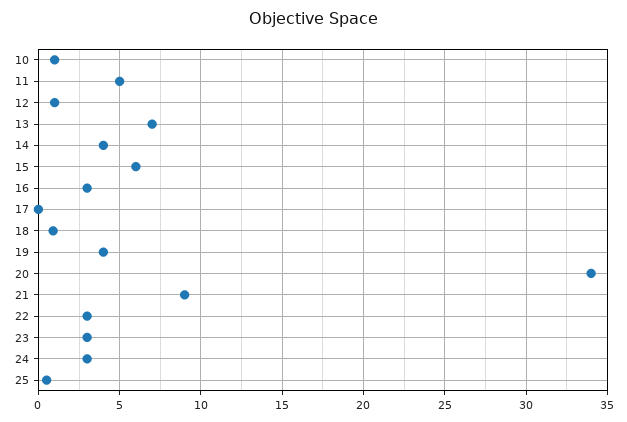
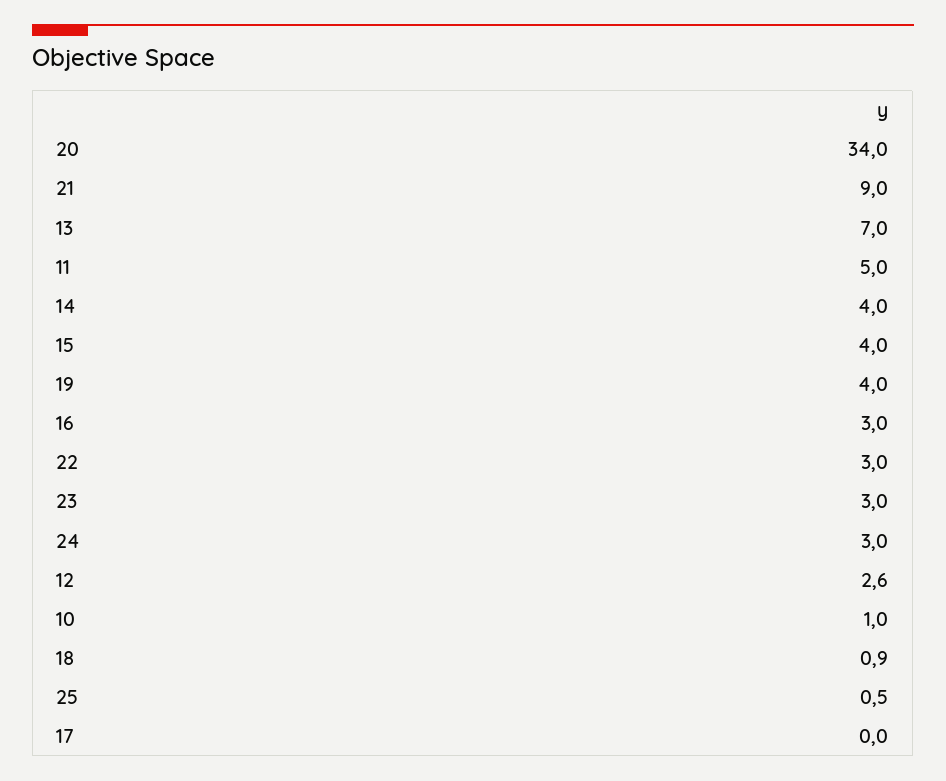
  {
    "10": 1,
    "11": 5,
-   "12": 1,
+   "12": 2.6,
    "13": 7,
    "14": 4,
-   "15": 6,
+   "15": 4,
    "16": 3,
    "17": 0,
    "18": 0.9,
    "19": 4,
    "20": 34,
    "21": 9,
    "22": 3,
    "23": 3,
    "24": 3,
    "25": 0.5
  }

